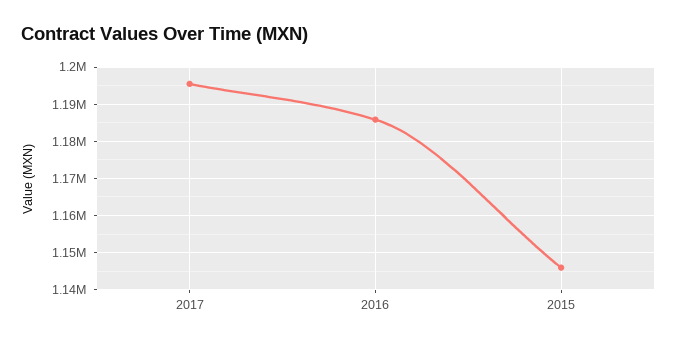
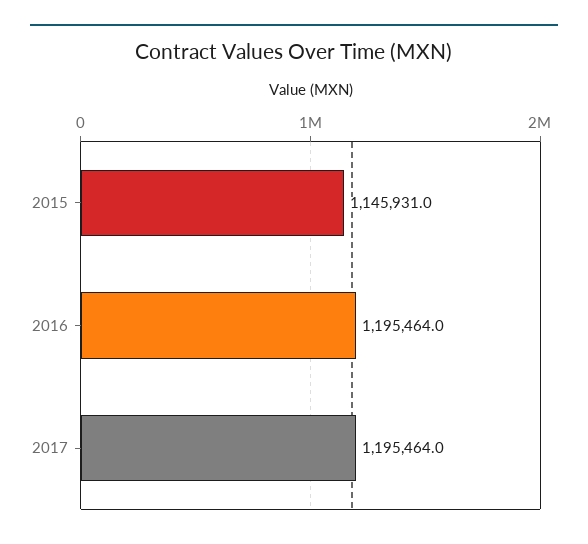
  {
    "2017": 1195464,
-   "2016": 1186000,
+   "2016": 1195464,
    "2015": 1145931
  }

